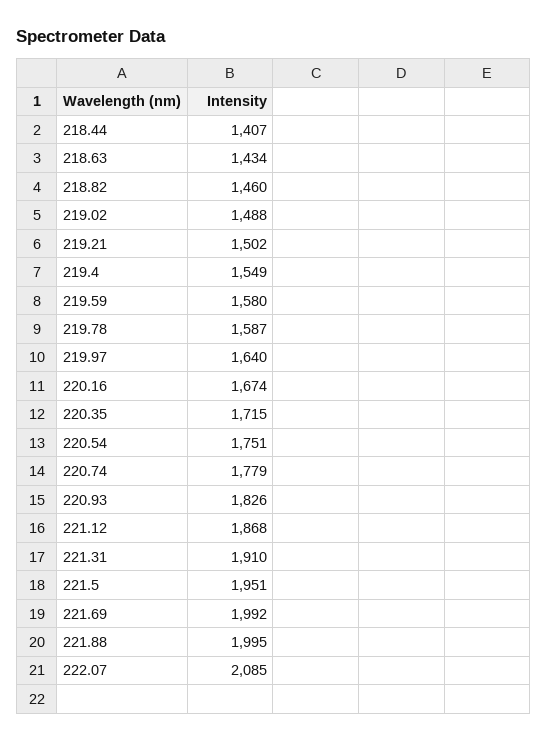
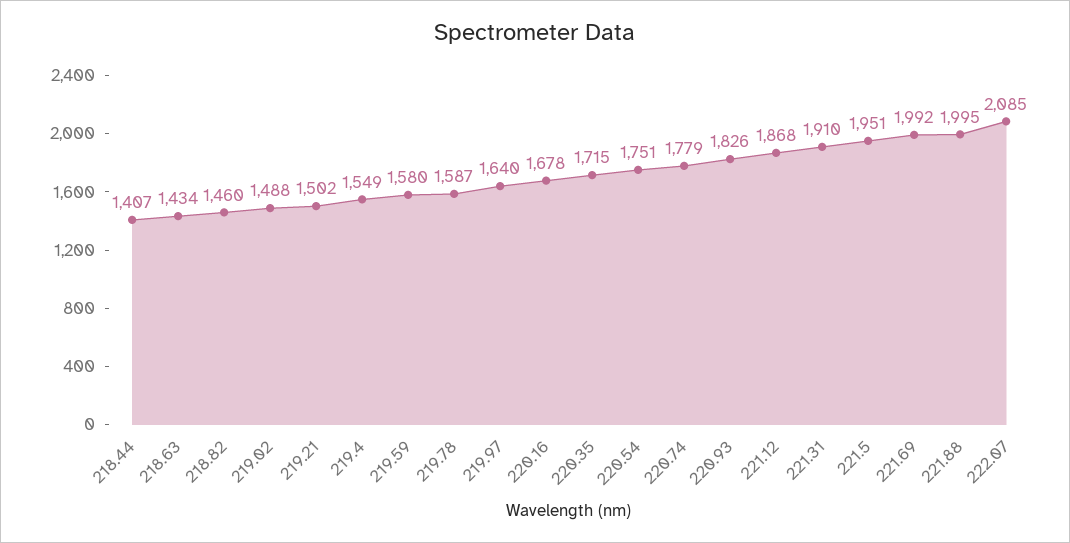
  {
    "218.44": 1407,
    "218.63": 1434,
    "218.82": 1460,
    "219.02": 1488,
    "219.21": 1502,
    "219.4": 1549,
    "219.59": 1580,
    "219.78": 1587,
    "219.97": 1640,
-   "220.16": 1674,
+   "220.16": 1678,
    "220.35": 1715,
    "220.54": 1751,
    "220.74": 1779,
    "220.93": 1826,
    "221.12": 1868,
    "221.31": 1910,
    "221.5": 1951,
    "221.69": 1992,
    "221.88": 1995,
    "222.07": 2085
  }

